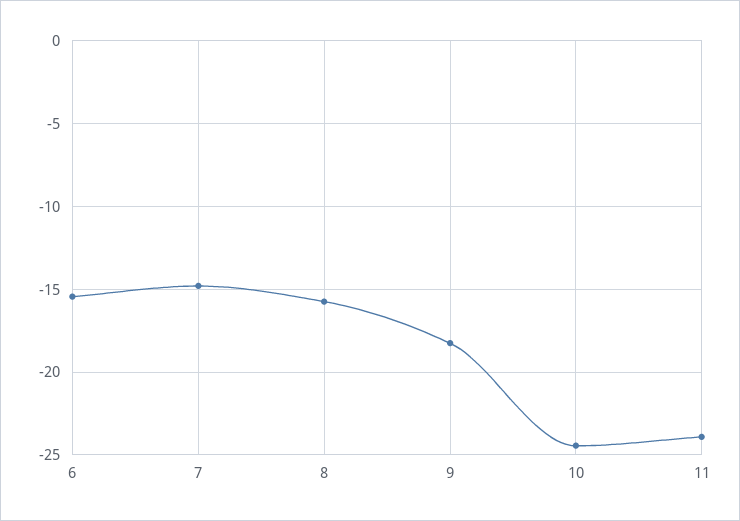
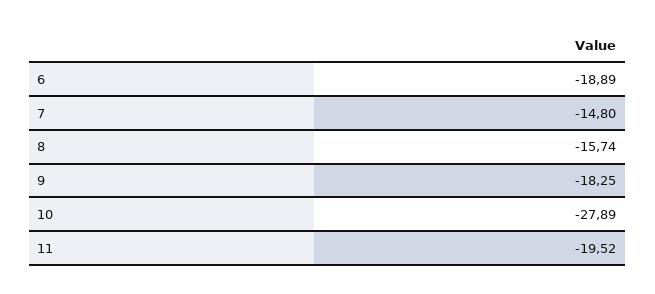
  {
-   "6": -15.5,
+   "6": -18.89,
    "7": -14.8,
    "8": -15.74,
    "9": -18.25,
-   "10": -24.5,
+   "10": -27.89,
-   "11": -24
+   "11": -19.52
  }

